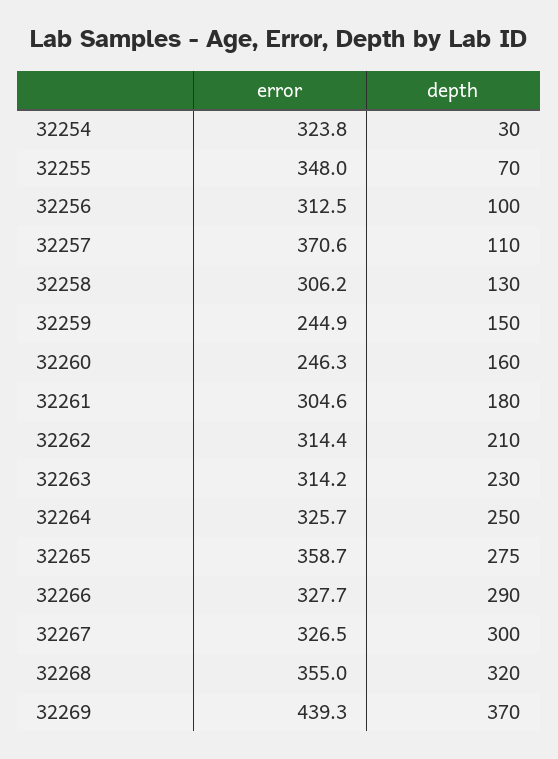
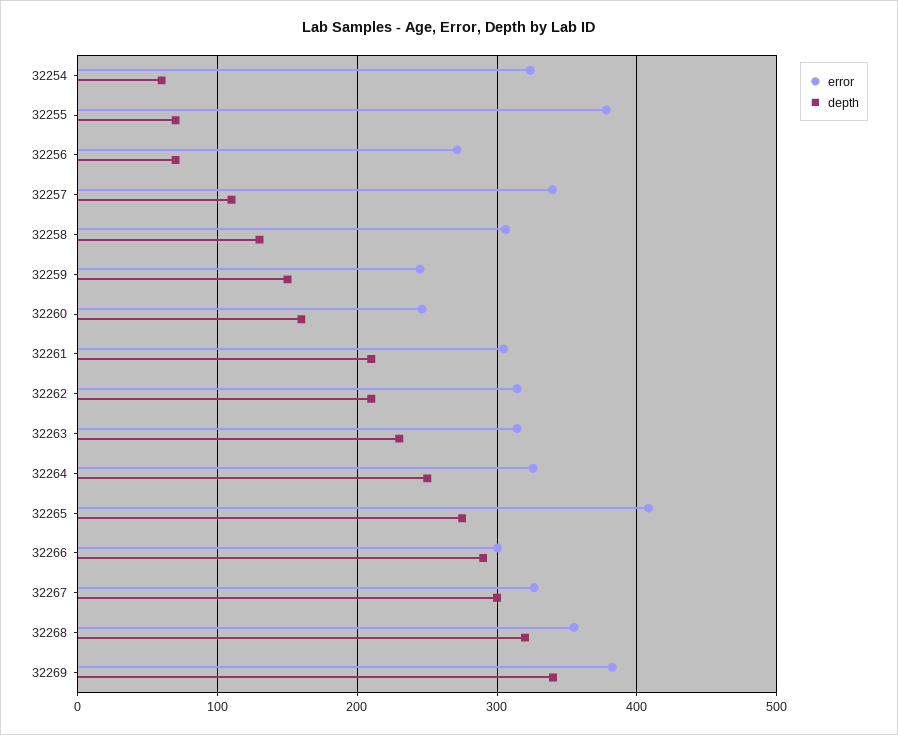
  {
    "error": {
      "32254": 323.8,
-     "32255": 348,
+     "32255": 380,
-     "32256": 312.5,
+     "32256": 270,
-     "32257": 370.6,
+     "32257": 340,
      "32258": 306.2,
      "32259": 244.9,
      "32260": 246.3,
      "32261": 304.6,
      "32262": 314.4,
      "32263": 314.2,
      "32264": 325.7,
-     "32265": 358.7,
+     "32265": 410,
-     "32266": 327.7,
+     "32266": 300,
      "32267": 326.5,
      "32268": 355,
-     "32269": 439.3
+     "32269": 380
    },
    "depth": {
-     "32254": 30,
+     "32254": 60,
      "32255": 70,
-     "32256": 100,
+     "32256": 70,
      "32257": 110,
      "32258": 130,
      "32259": 150,
      "32260": 160,
-     "32261": 180,
+     "32261": 210,
      "32262": 210,
      "32263": 230,
      "32264": 250,
      "32265": 275,
      "32266": 290,
      "32267": 300,
      "32268": 320,
-     "32269": 370
+     "32269": 340
    }
  }

